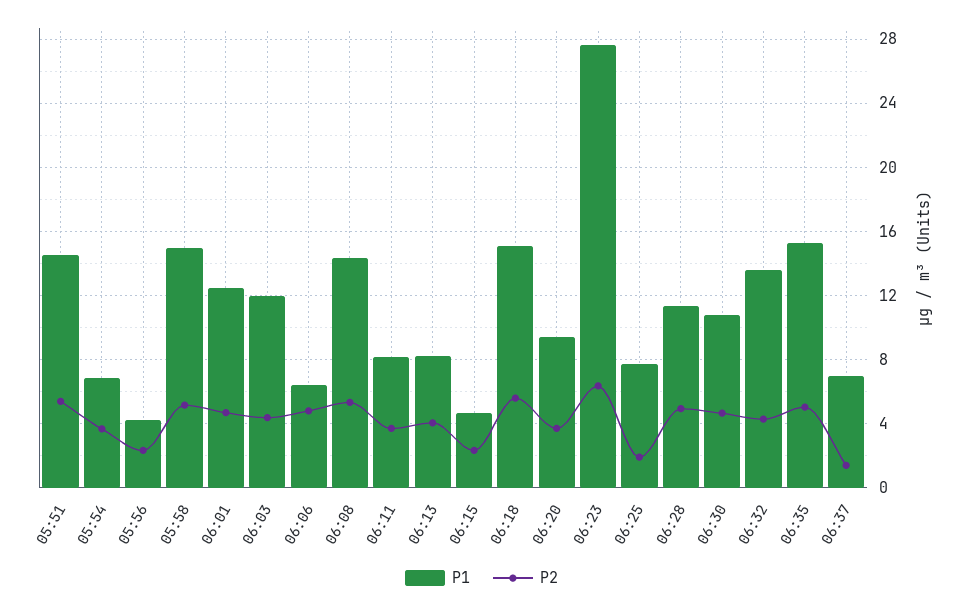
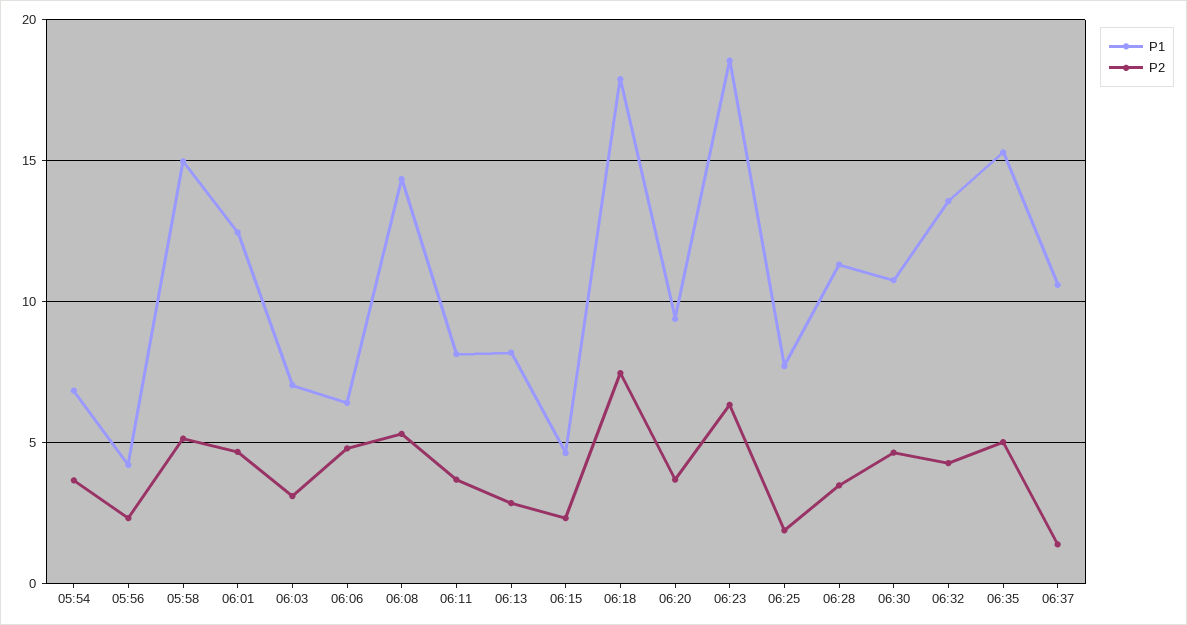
  {
    "P1": {
-     "05:51": 14.5,
      "05:54": 7,
      "05:56": 4,
      "05:58": 15,
      "06:01": 12.5,
-     "06:03": 12,
+     "06:03": 7,
      "06:06": 6.5,
      "06:08": 14.5,
      "06:11": 8,
      "06:13": 8,
      "06:15": 4.5,
-     "06:18": 15,
+     "06:18": 18,
      "06:20": 9.5,
-     "06:23": 27.5,
+     "06:23": 18.5,
      "06:25": 7.5,
      "06:28": 11.5,
      "06:30": 11,
      "06:32": 13.5,
      "06:35": 15.5,
-     "06:37": 7
+     "06:37": 10.5
    },
    "P2": {
-     "05:51": 5.5,
      "05:54": 3.5,
      "05:56": 2.5,
      "05:58": 5,
      "06:01": 4.5,
-     "06:03": 4.5,
+     "06:03": 3,
      "06:06": 5,
      "06:08": 5.5,
      "06:11": 3.5,
-     "06:13": 4,
+     "06:13": 3,
      "06:15": 2.5,
-     "06:18": 5.5,
+     "06:18": 7.5,
      "06:20": 3.5,
      "06:23": 6.5,
      "06:25": 2,
-     "06:28": 5,
+     "06:28": 3.5,
      "06:30": 4.5,
      "06:32": 4.5,
      "06:35": 5,
      "06:37": 1.5
    }
  }

